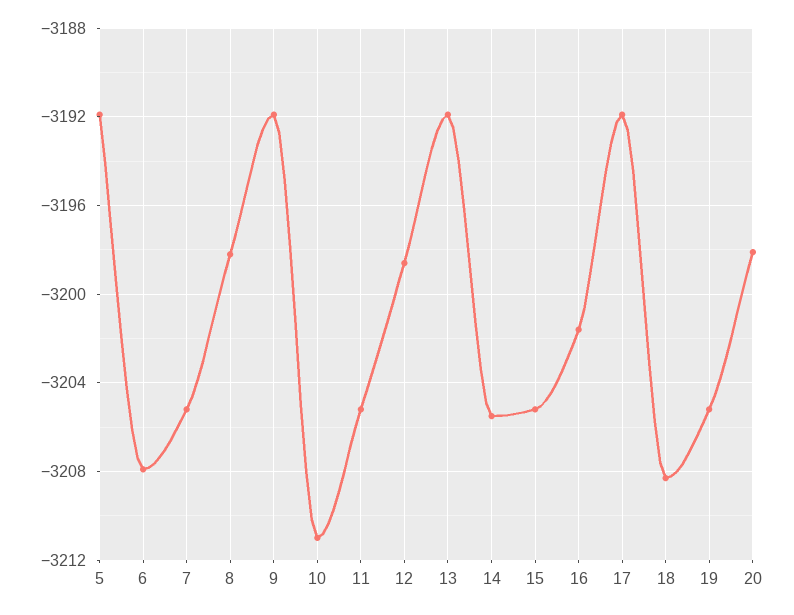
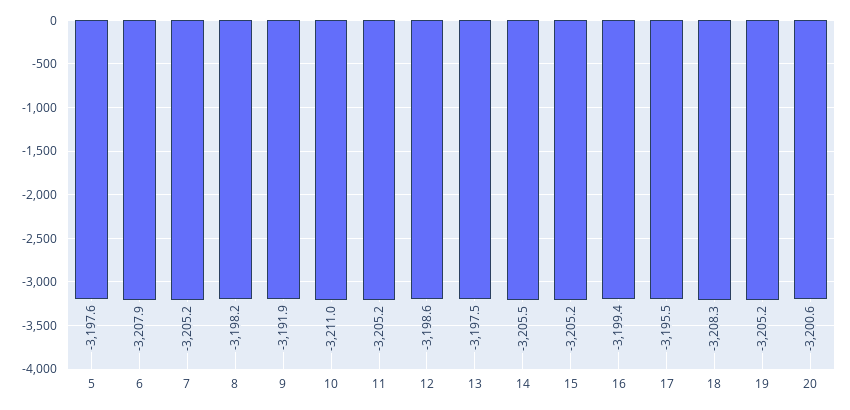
  {
-   "5": -3192,
+   "5": -3197.6,
    "6": -3207.9,
    "7": -3205.2,
    "8": -3198.2,
    "9": -3191.9,
    "10": -3211,
    "11": -3205.2,
    "12": -3198.6,
-   "13": -3192,
+   "13": -3197.5,
    "14": -3205.5,
    "15": -3205.2,
-   "16": -3201.5,
+   "16": -3199.4,
-   "17": -3192,
+   "17": -3195.5,
    "18": -3208.3,
    "19": -3205.2,
-   "20": -3198
+   "20": -3200.6
  }

